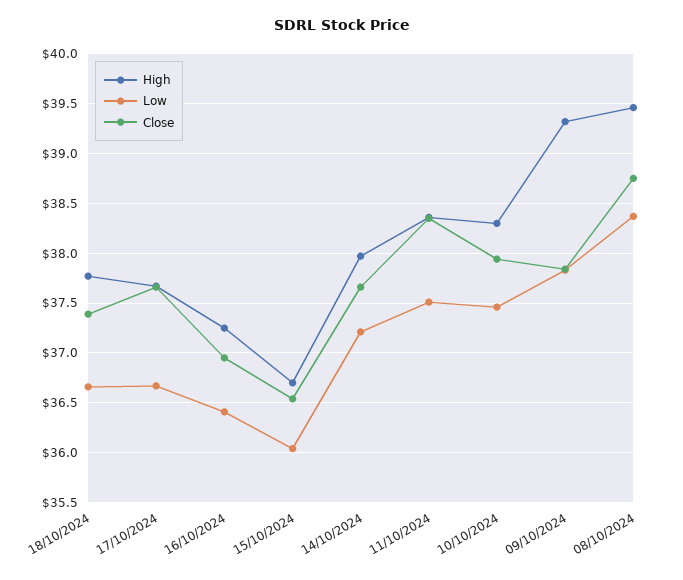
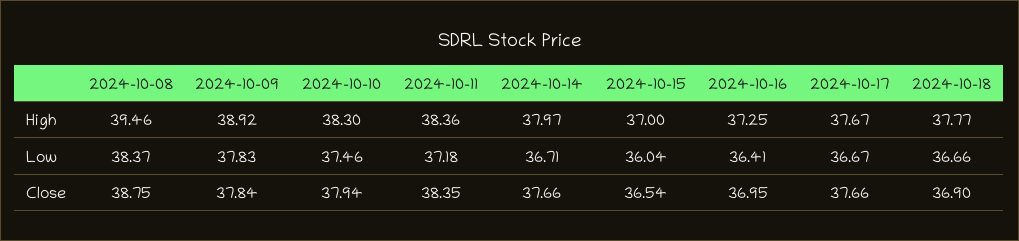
  {
    "High": {
      "18/10/2024": 37.77,
      "17/10/2024": 37.67,
      "16/10/2024": 37.25,
-     "15/10/2024": 36.7,
+     "15/10/2024": 37,
      "14/10/2024": 37.97,
      "11/10/2024": 38.36,
      "10/10/2024": 38.3,
-     "09/10/2024": 39.3,
+     "09/10/2024": 38.92,
      "08/10/2024": 39.46
    },
    "Low": {
      "18/10/2024": 36.66,
      "17/10/2024": 36.67,
      "16/10/2024": 36.41,
      "15/10/2024": 36.04,
-     "14/10/2024": 37.2,
+     "14/10/2024": 36.71,
-     "11/10/2024": 37.5,
+     "11/10/2024": 37.18,
      "10/10/2024": 37.46,
      "09/10/2024": 37.83,
      "08/10/2024": 38.37
    },
    "Close": {
-     "18/10/2024": 37.4,
+     "18/10/2024": 36.9,
      "17/10/2024": 37.66,
      "16/10/2024": 36.95,
      "15/10/2024": 36.54,
      "14/10/2024": 37.66,
      "11/10/2024": 38.35,
      "10/10/2024": 37.94,
      "09/10/2024": 37.84,
      "08/10/2024": 38.75
    }
  }

